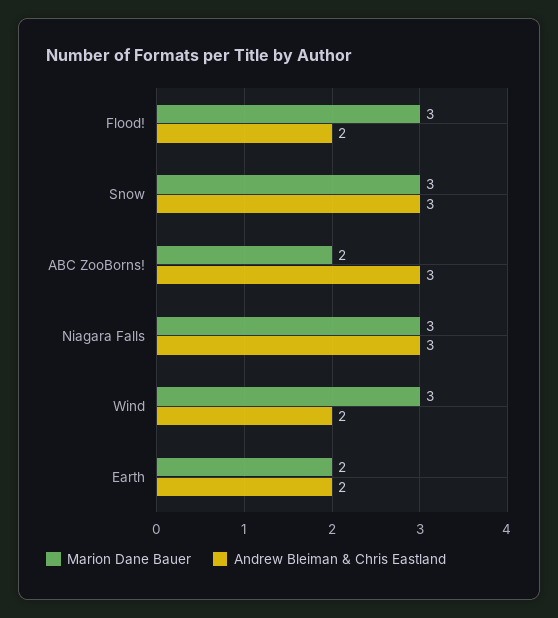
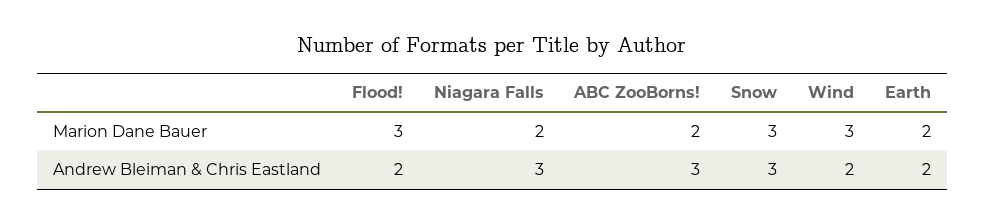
  {
    "Marion Dane Bauer": {
      "Flood!": 3,
      "Snow": 3,
      "ABC ZooBorns!": 2,
-     "Niagara Falls": 3,
+     "Niagara Falls": 2,
      "Wind": 3,
      "Earth": 2
    },
    "Andrew Bleiman & Chris Eastland": {
      "Flood!": 2,
      "Snow": 3,
      "ABC ZooBorns!": 3,
      "Niagara Falls": 3,
      "Wind": 2,
      "Earth": 2
    }
  }

